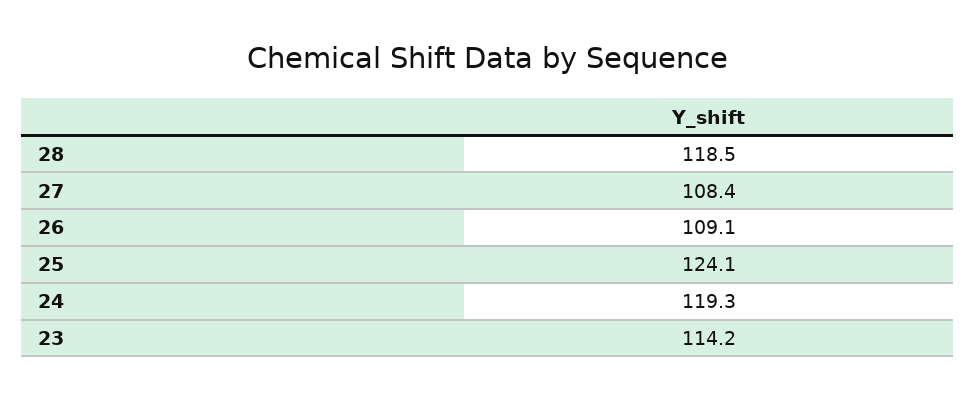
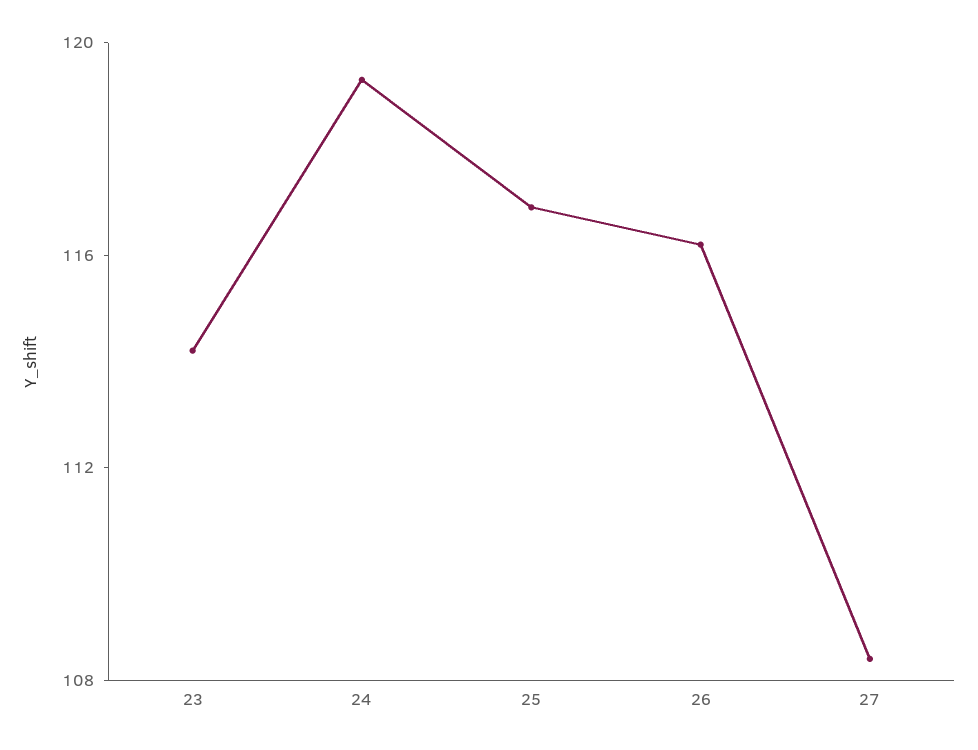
  {
-   "28": 118.5,
    "27": 108.4,
-   "26": 109.1,
+   "26": 116,
-   "25": 124.1,
+   "25": 117,
    "24": 119.3,
    "23": 114.2
  }

